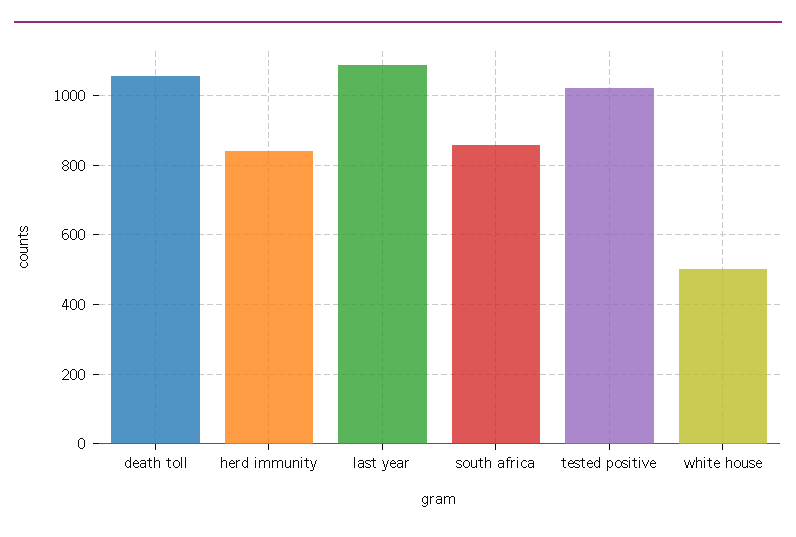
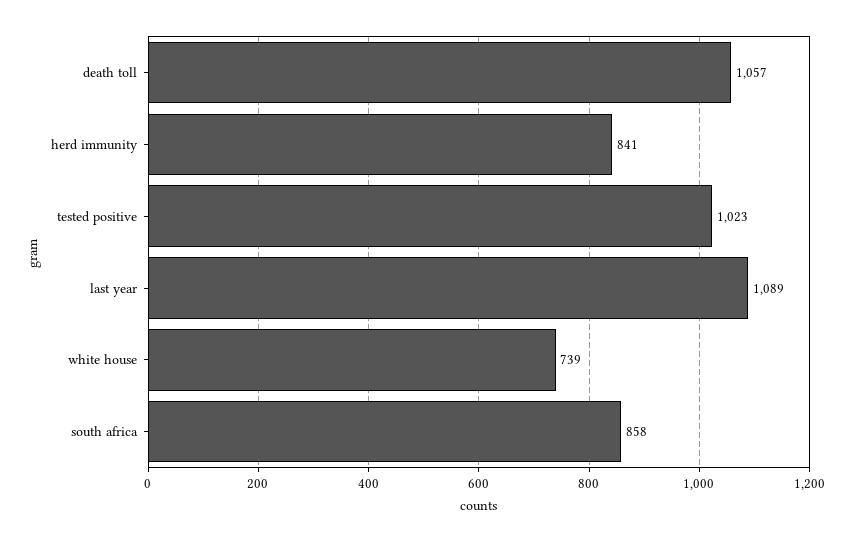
  {
    "death toll": 1057,
    "herd immunity": 841,
    "last year": 1089,
    "south africa": 858,
    "tested positive": 1023,
-   "white house": 500
+   "white house": 739
  }

